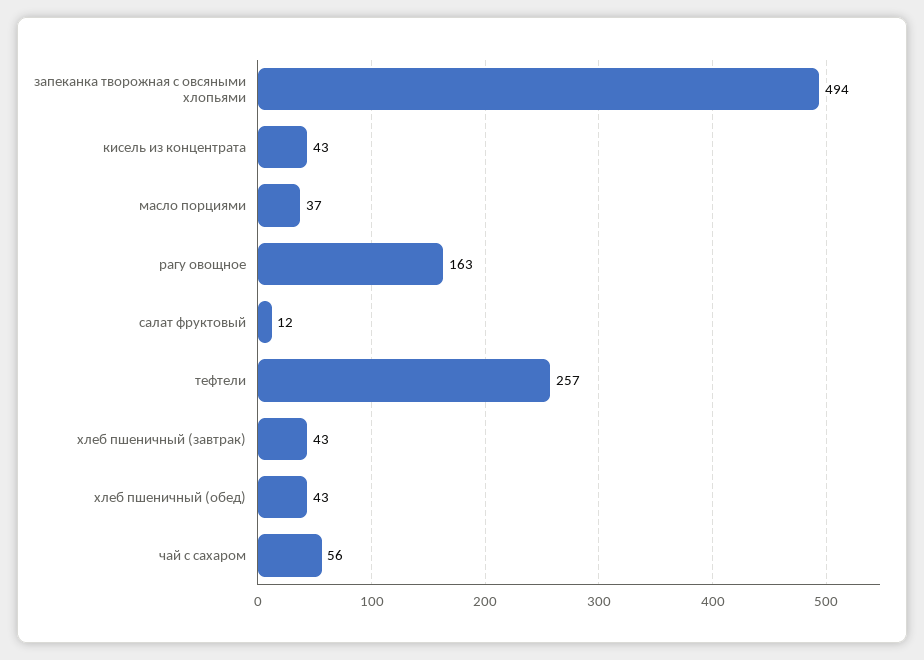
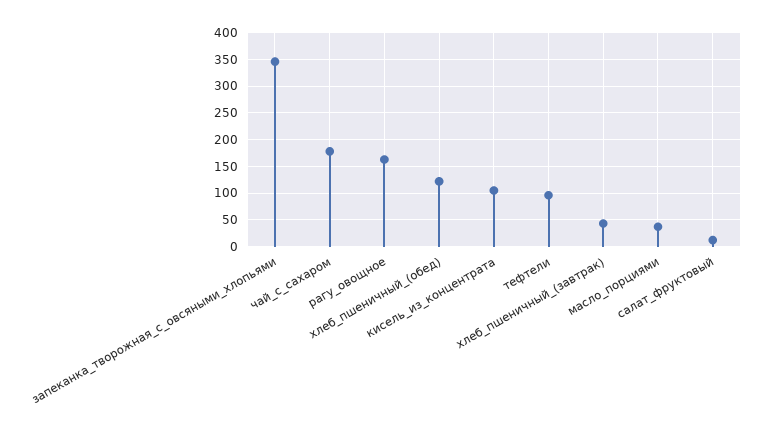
  {
-   "запеканка творожная с овсяными хлопьями": 494,
+   "запеканка творожная с овсяными хлопьями": 350,
-   "кисель из концентрата": 43,
+   "кисель из концентрата": 100,
    "масло порциями": 37,
    "рагу овощное": 163,
    "салат фруктовый": 12,
-   "тефтели": 257,
+   "тефтели": 100,
    "хлеб пшеничный (завтрак)": 43,
-   "хлеб пшеничный (обед)": 43,
+   "хлеб пшеничный (обед)": 125,
-   "чай с сахаром": 56
+   "чай с сахаром": 175
  }

